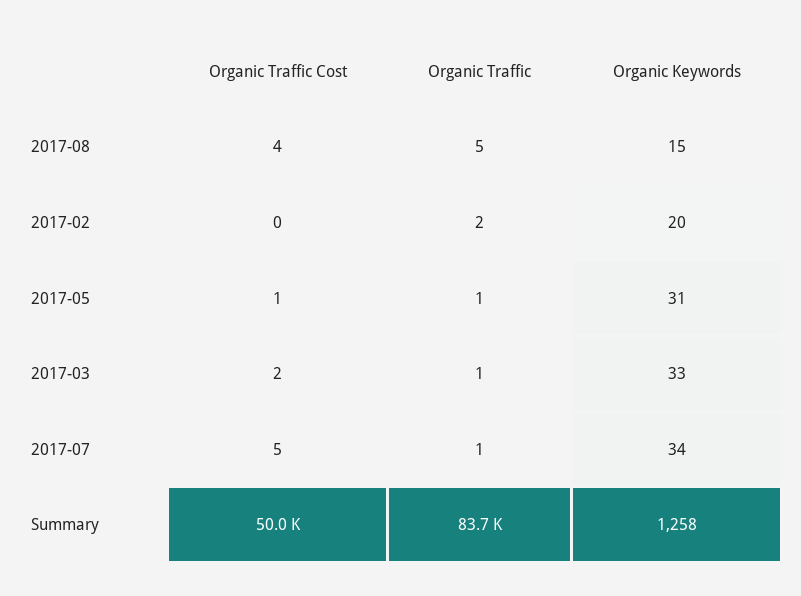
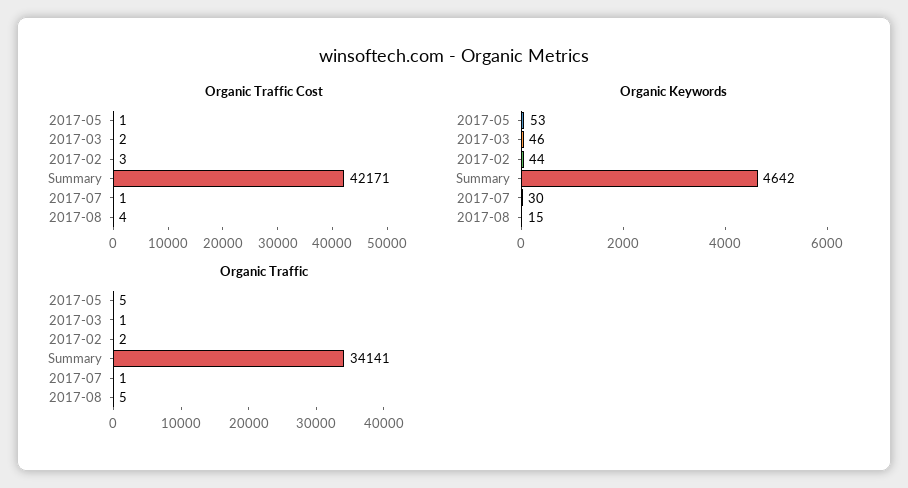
  {
    "Organic Traffic Cost": {
      "2017-08": 4,
-     "2017-02": 0,
+     "2017-02": 3,
      "2017-05": 1,
      "2017-03": 2,
-     "2017-07": 5,
+     "2017-07": 1,
-     "Summary": 50000
+     "Summary": 42171
    },
    "Organic Traffic": {
      "2017-08": 5,
      "2017-02": 2,
-     "2017-05": 1,
+     "2017-05": 5,
      "2017-03": 1,
      "2017-07": 1,
-     "Summary": 83700
+     "Summary": 34141
    },
    "Organic Keywords": {
      "2017-08": 15,
-     "2017-02": 20,
+     "2017-02": 44,
-     "2017-05": 31,
+     "2017-05": 53,
-     "2017-03": 33,
+     "2017-03": 46,
-     "2017-07": 34,
+     "2017-07": 30,
-     "Summary": 1258
+     "Summary": 4642
    }
  }

